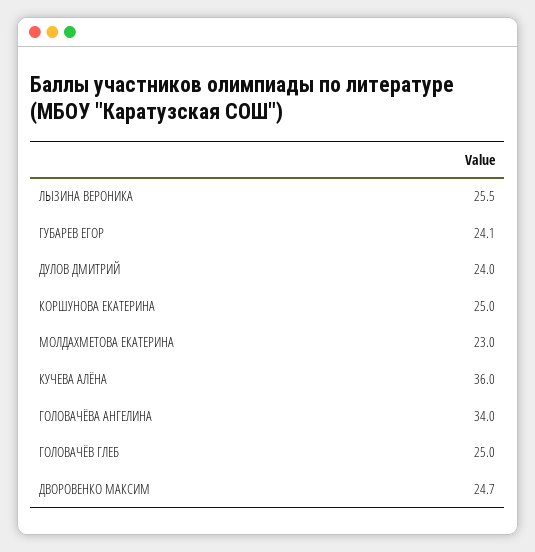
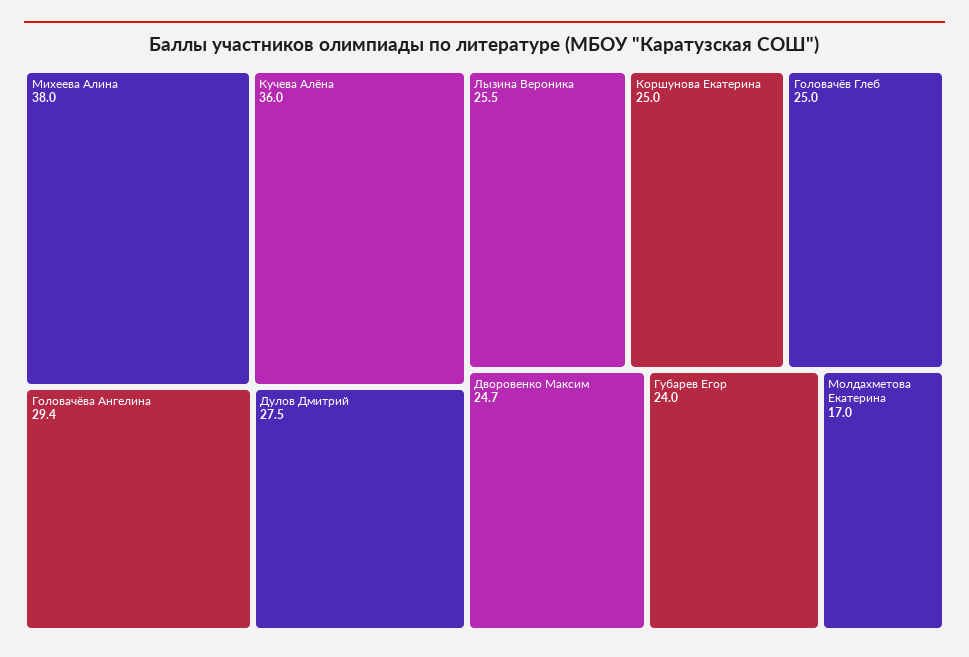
  {
    "ЛЫЗИНА ВЕРОНИКА": 25.5,
-   "ГУБАРЕВ ЕГОР": 24.1,
+   "ГУБАРЕВ ЕГОР": 24,
-   "ДУЛОВ ДМИТРИЙ": 24,
+   "ДУЛОВ ДМИТРИЙ": 27.5,
    "КОРШУНОВА ЕКАТЕРИНА": 25,
-   "МОЛДАХМЕТОВА ЕКАТЕРИНА": 23,
+   "МОЛДАХМЕТОВА ЕКАТЕРИНА": 17,
    "КУЧЕВА АЛЁНА": 36,
-   "ГОЛОВАЧЁВА АНГЕЛИНА": 34,
+   "ГОЛОВАЧЁВА АНГЕЛИНА": 29.4,
    "ГОЛОВАЧЁВ ГЛЕБ": 25,
-   "ДВОРОВЕНКО МАКСИМ": 24.7
+   "ДВОРОВЕНКО МАКСИМ": 24.7,
+   "Михеева Алина": 38
  }

